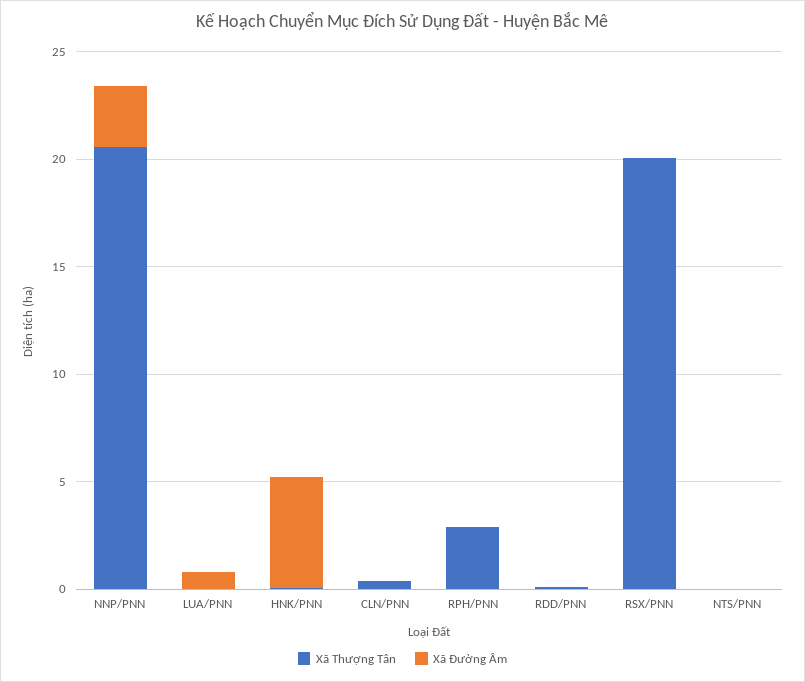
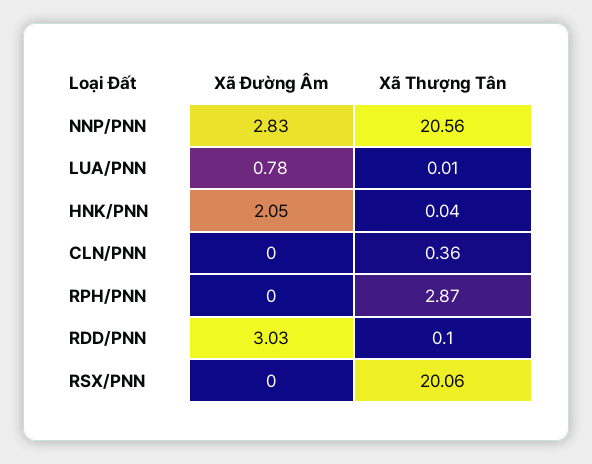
  {
    "Xã Thượng Tân": {
      "NNP/PNN": 20.56,
      "LUA/PNN": 0.01,
      "HNK/PNN": 0.04,
      "CLN/PNN": 0.36,
      "RPH/PNN": 2.87,
      "RDD/PNN": 0.1,
-     "RSX/PNN": 20.06,
+     "RSX/PNN": 20.06
-     "NTS/PNN": 0
    },
    "Xã Đường Âm": {
      "NNP/PNN": 2.83,
      "LUA/PNN": 0.78,
-     "HNK/PNN": 5,
+     "HNK/PNN": 2.05,
      "CLN/PNN": 0,
      "RPH/PNN": 0,
-     "RDD/PNN": 0,
+     "RDD/PNN": 3.03,
-     "RSX/PNN": 0,
+     "RSX/PNN": 0
-     "NTS/PNN": 0
    }
  }

